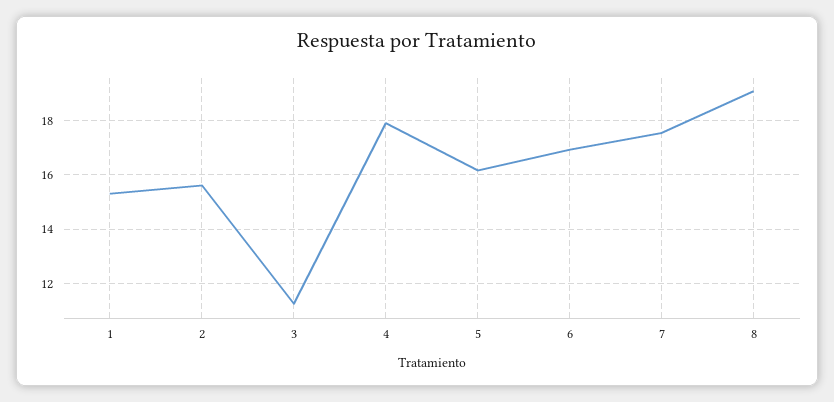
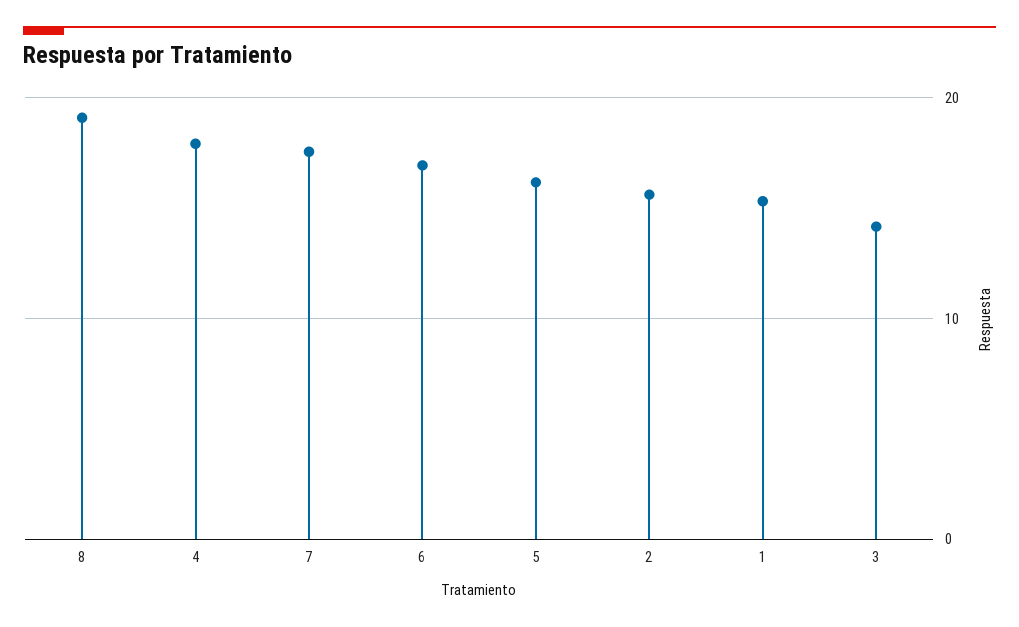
  {
    "1": 15.25,
    "2": 15.5,
-   "3": 11.25,
+   "3": 14,
    "4": 18,
    "5": 16.25,
    "6": 17,
    "7": 17.5,
    "8": 19
  }

